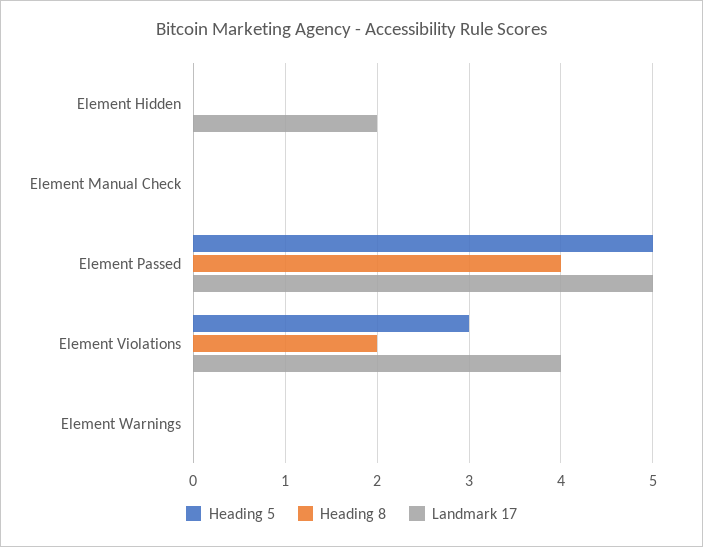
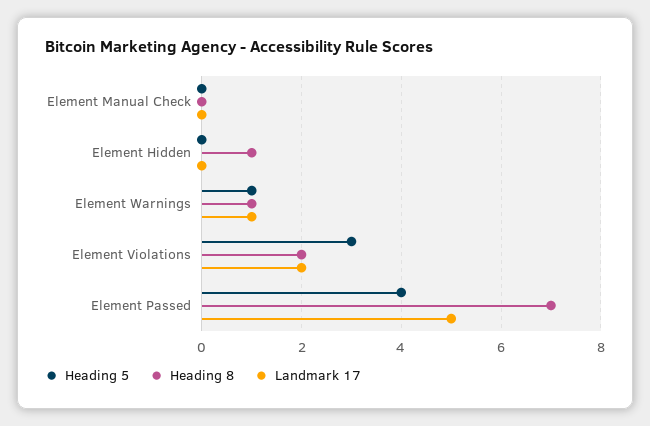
  {
    "Heading 5": {
      "Element Hidden": 0,
      "Element Manual Check": 0,
-     "Element Passed": 5,
+     "Element Passed": 4,
      "Element Violations": 3,
-     "Element Warnings": 0
+     "Element Warnings": 1
    },
    "Heading 8": {
-     "Element Hidden": 0,
+     "Element Hidden": 1,
      "Element Manual Check": 0,
-     "Element Passed": 4,
+     "Element Passed": 7,
      "Element Violations": 2,
-     "Element Warnings": 0
+     "Element Warnings": 1
    },
    "Landmark 17": {
-     "Element Hidden": 2,
+     "Element Hidden": 0,
      "Element Manual Check": 0,
      "Element Passed": 5,
-     "Element Violations": 4,
+     "Element Violations": 2,
-     "Element Warnings": 0
+     "Element Warnings": 1
    }
  }

